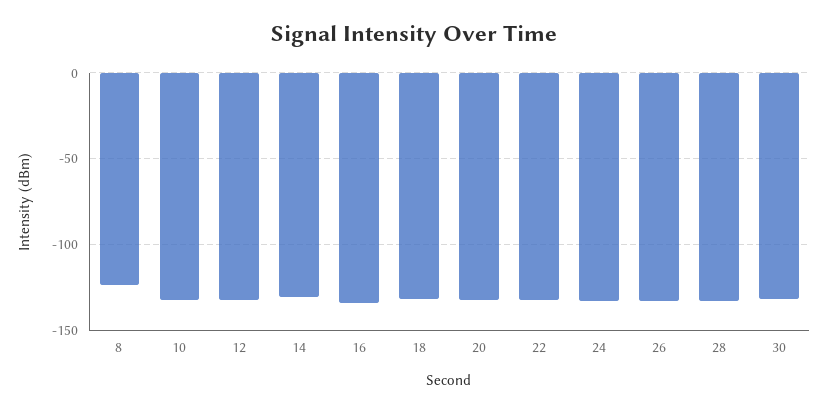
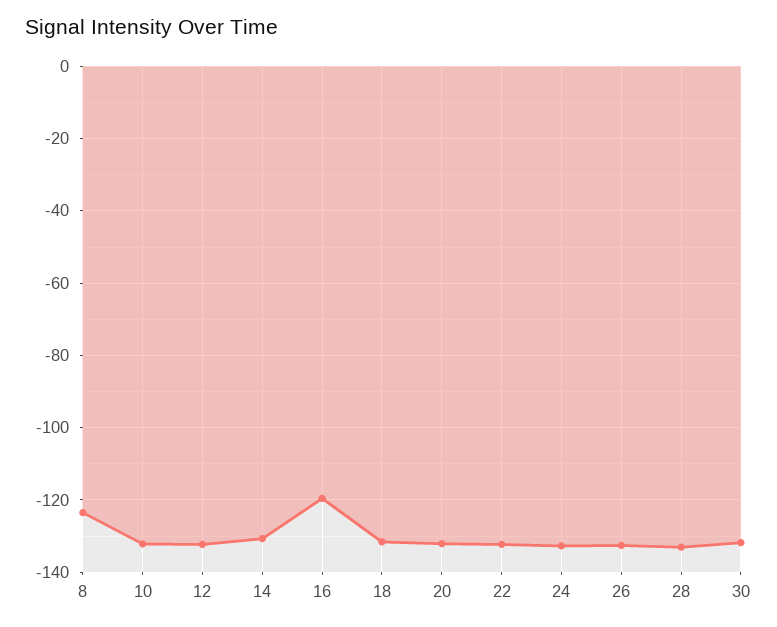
  {
    "8": -124,
    "10": -132,
    "12": -132,
    "14": -130,
-   "16": -135,
+   "16": -120,
    "18": -132,
    "20": -132,
    "22": -132,
    "24": -132,
    "26": -132,
    "28": -134,
    "30": -132
  }

